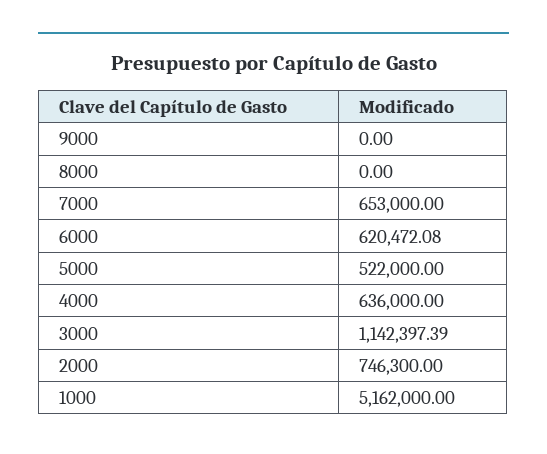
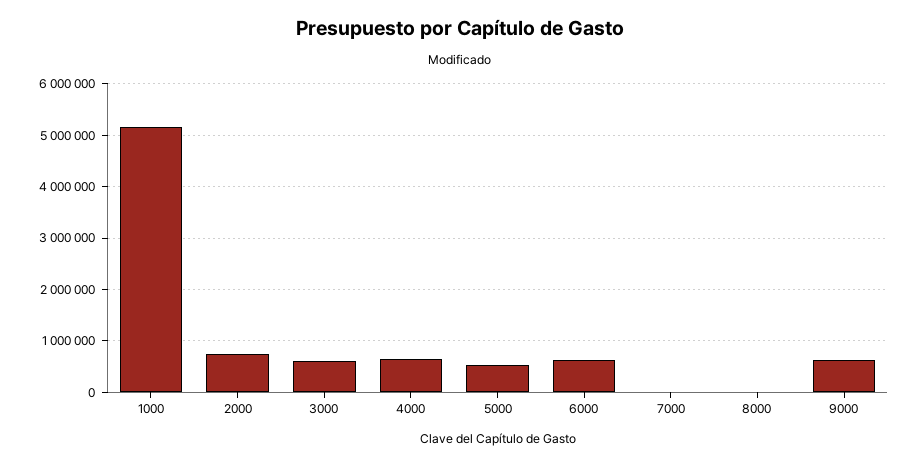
  {
-   "9000": 0,
+   "9000": 600000,
    "8000": 0,
-   "7000": 653000,
+   "7000": 0,
    "6000": 620472.08,
    "5000": 522000,
    "4000": 636000,
-   "3000": 1142397.39,
+   "3000": 600000,
    "2000": 746300,
    "1000": 5162000
  }

